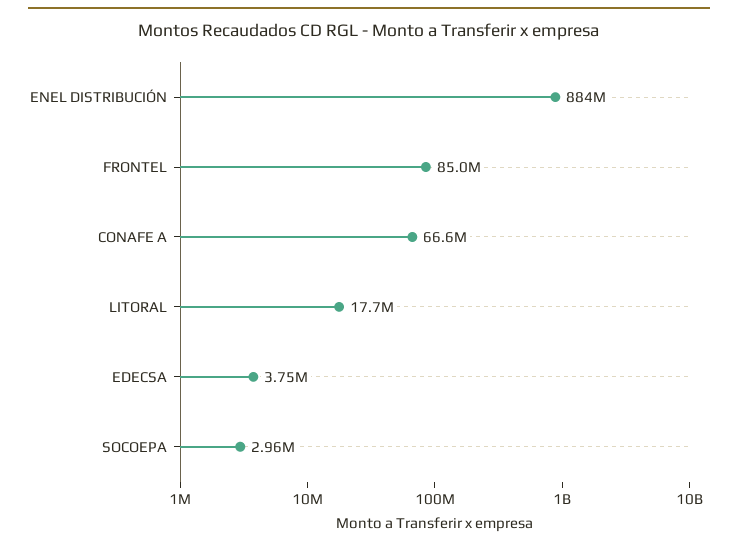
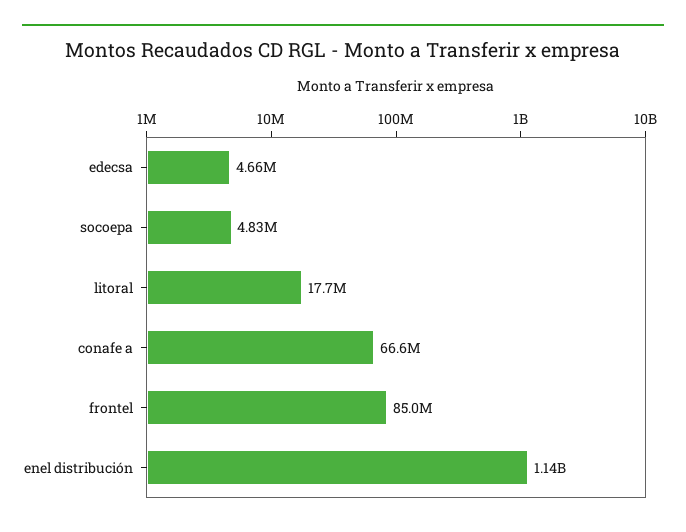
  {
-   "ENEL DISTRIBUCIÓN": 884000000,
+   "ENEL DISTRIBUCIÓN": 1140000000,
    "FRONTEL": 85000000,
    "CONAFE A": 66600000,
    "LITORAL": 17700000,
-   "EDECSA": 3750000,
+   "EDECSA": 4660000,
-   "SOCOEPA": 2960000
+   "SOCOEPA": 4830000
  }

